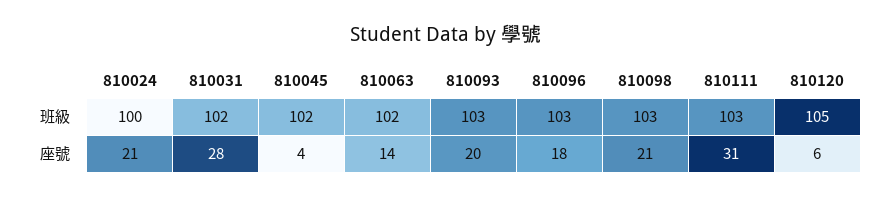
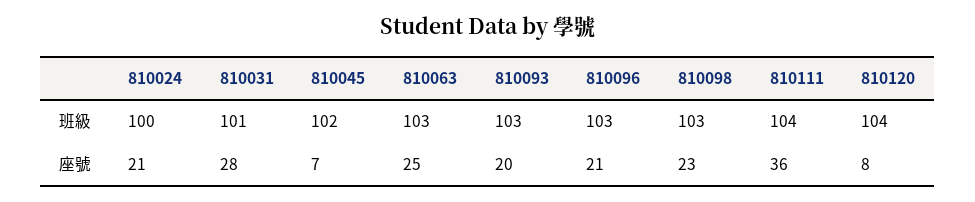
  {
    "810024": {
      "班級": 100,
      "座號": 21
    },
    "810031": {
-     "班級": 102,
+     "班級": 101,
      "座號": 28
    },
    "810045": {
      "班級": 102,
-     "座號": 4
+     "座號": 7
    },
    "810063": {
-     "班級": 102,
+     "班級": 103,
-     "座號": 14
+     "座號": 25
    },
    "810093": {
      "班級": 103,
      "座號": 20
    },
    "810096": {
      "班級": 103,
-     "座號": 18
+     "座號": 21
    },
    "810098": {
      "班級": 103,
-     "座號": 21
+     "座號": 23
    },
    "810111": {
-     "班級": 103,
+     "班級": 104,
-     "座號": 31
+     "座號": 36
    },
    "810120": {
-     "班級": 105,
+     "班級": 104,
-     "座號": 6
+     "座號": 8
    }
  }

